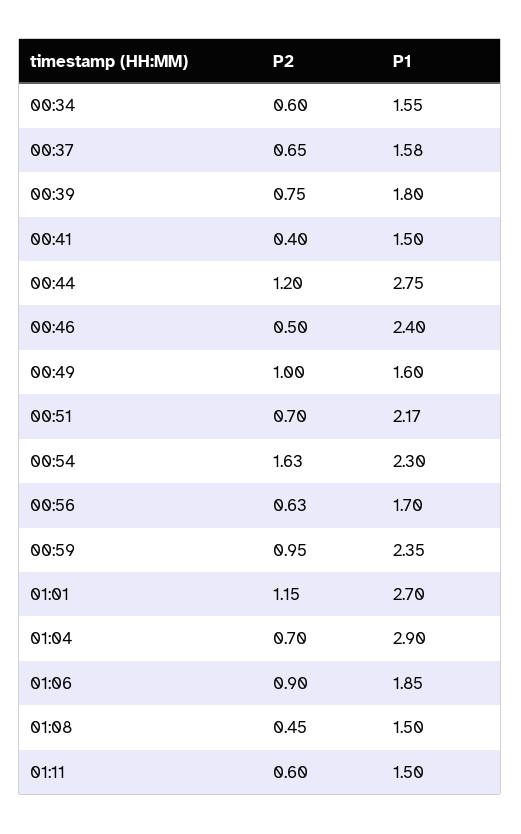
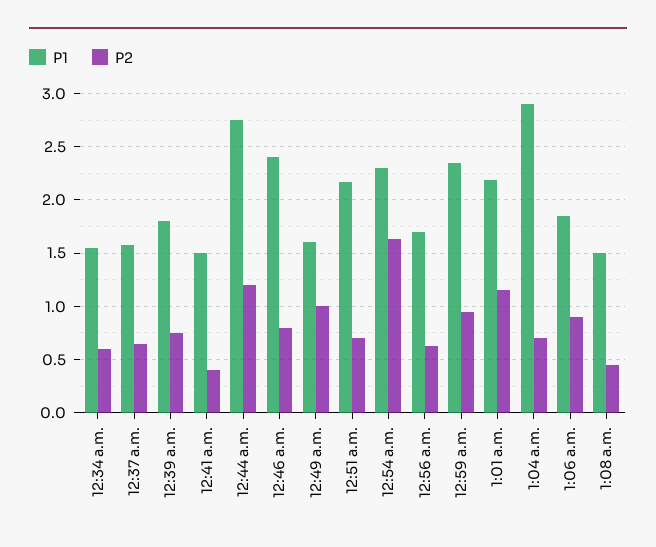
  {
    "P2": {
      "00:34": 0.6,
      "00:37": 0.65,
      "00:39": 0.75,
      "00:41": 0.4,
      "00:44": 1.2,
-     "00:46": 0.5,
+     "00:46": 0.8,
      "00:49": 1,
      "00:51": 0.7,
      "00:54": 1.63,
      "00:56": 0.63,
      "00:59": 0.95,
      "01:01": 1.15,
      "01:04": 0.7,
      "01:06": 0.9,
-     "01:08": 0.45,
+     "01:08": 0.45
-     "01:11": 0.6
    },
    "P1": {
      "00:34": 1.55,
      "00:37": 1.58,
      "00:39": 1.8,
      "00:41": 1.5,
      "00:44": 2.75,
      "00:46": 2.4,
      "00:49": 1.6,
      "00:51": 2.17,
      "00:54": 2.3,
      "00:56": 1.7,
      "00:59": 2.35,
-     "01:01": 2.7,
+     "01:01": 2.2,
      "01:04": 2.9,
      "01:06": 1.85,
-     "01:08": 1.5,
+     "01:08": 1.5
-     "01:11": 1.5
    }
  }

